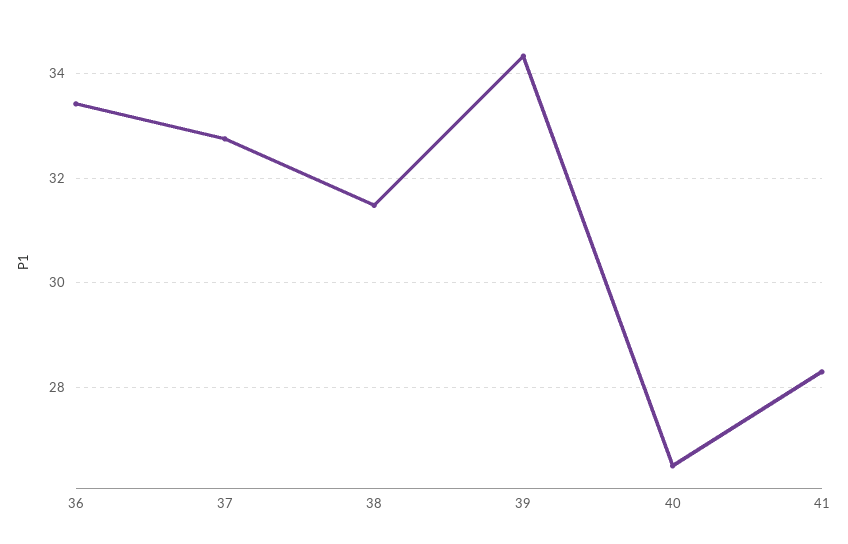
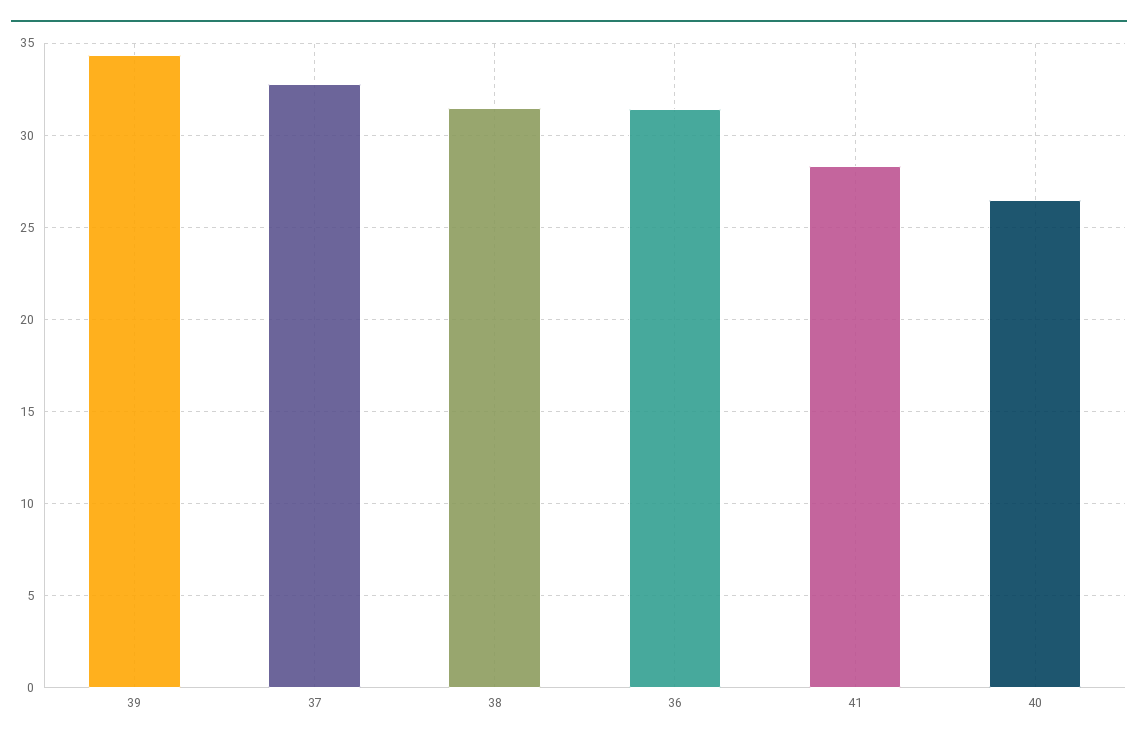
  {
-   "36": 33.4,
+   "36": 31.5,
    "37": 32.8,
    "38": 31.4,
    "39": 34.4,
    "40": 26.6,
    "41": 28.4
  }

